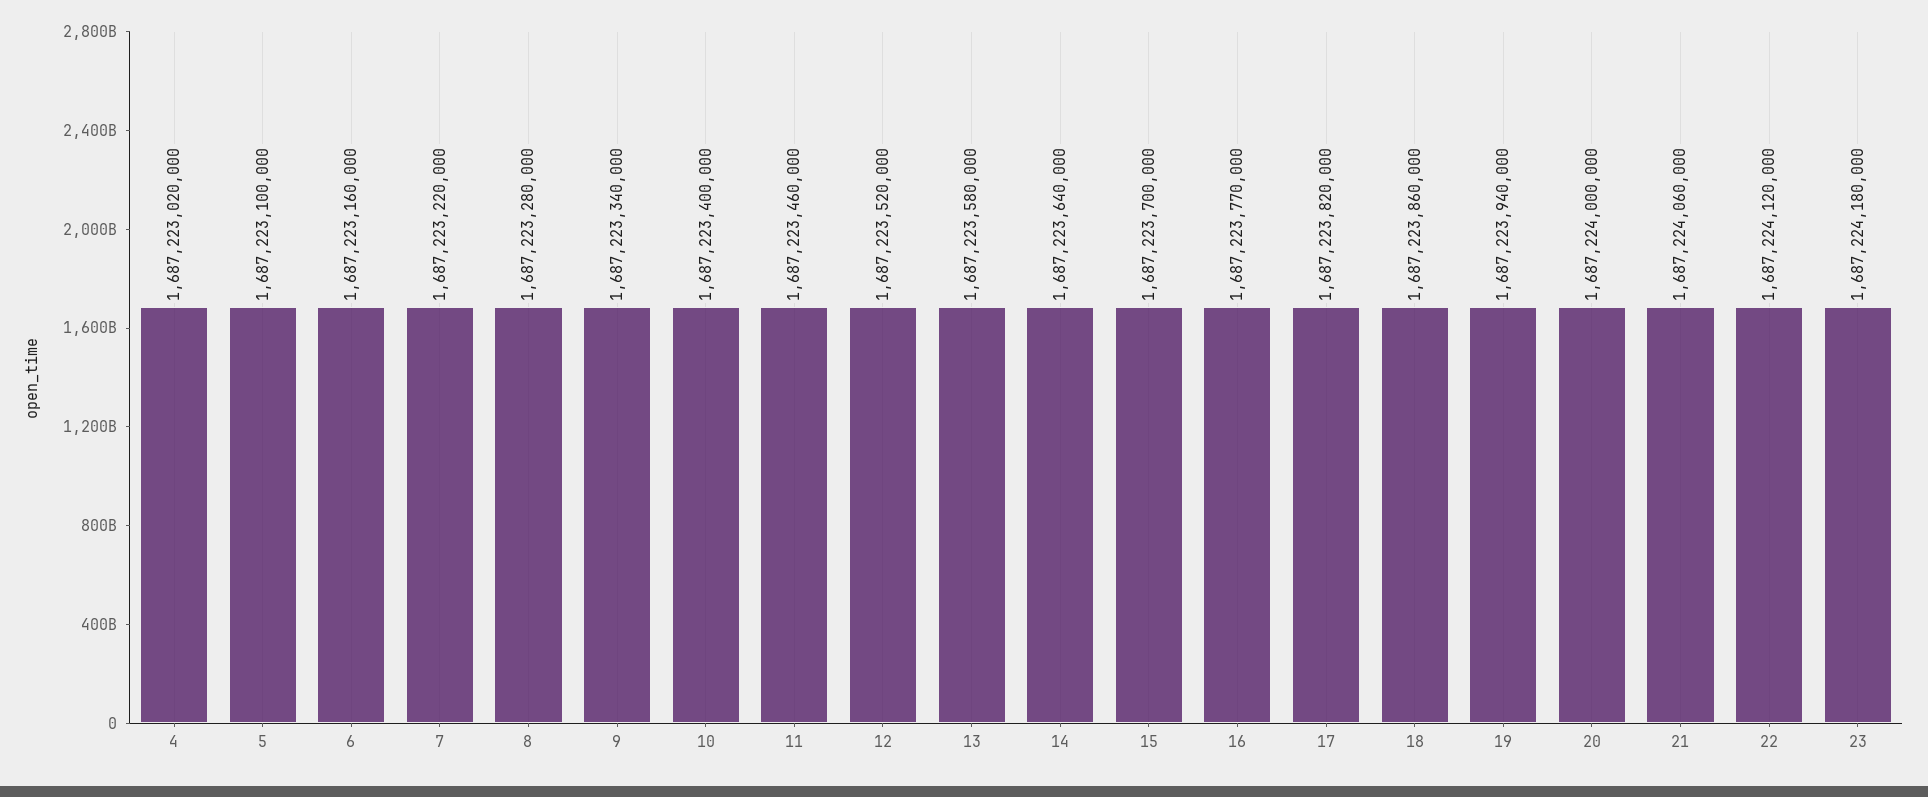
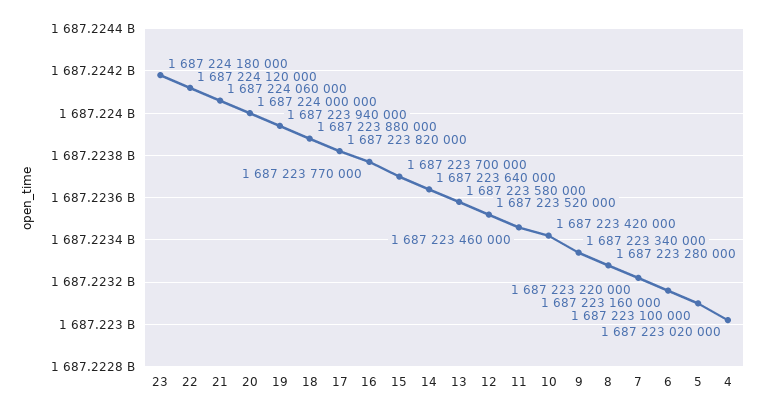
  {
    "4": 1687223020000,
    "5": 1687223100000,
    "6": 1687223160000,
    "7": 1687223220000,
    "8": 1687223280000,
    "9": 1687223340000,
-   "10": 1687223400000,
+   "10": 1687223420000,
    "11": 1687223460000,
    "12": 1687223520000,
    "13": 1687223580000,
    "14": 1687223640000,
    "15": 1687223700000,
    "16": 1687223770000,
    "17": 1687223820000,
-   "18": 1687223860000,
+   "18": 1687223880000,
    "19": 1687223940000,
    "20": 1687224000000,
    "21": 1687224060000,
    "22": 1687224120000,
    "23": 1687224180000
  }

